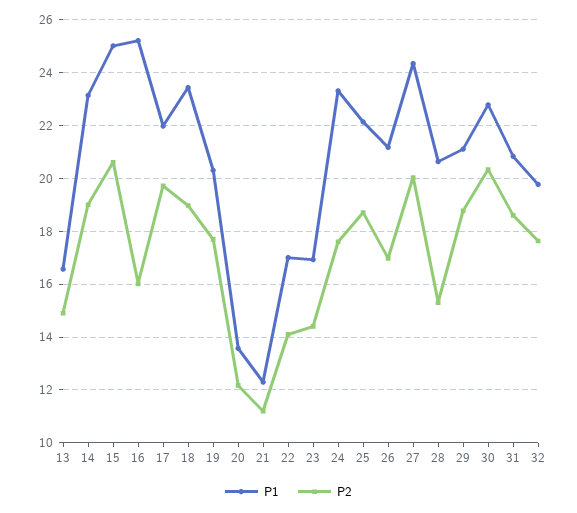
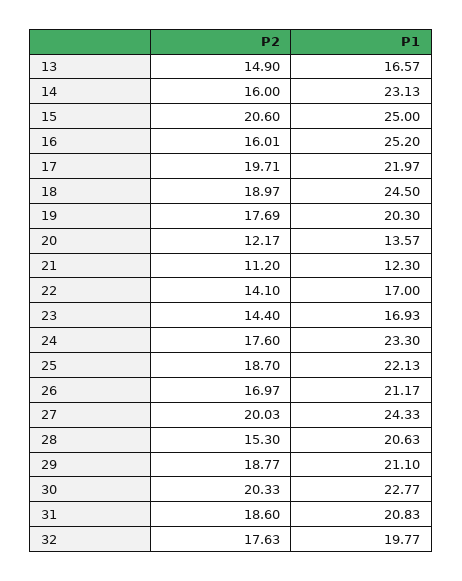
  {
    "P1": {
      "13": 16.57,
      "14": 23.13,
      "15": 25,
      "16": 25.2,
      "17": 21.97,
-     "18": 23.5,
+     "18": 24.5,
      "19": 20.3,
      "20": 13.57,
      "21": 12.3,
      "22": 17,
      "23": 16.93,
      "24": 23.3,
      "25": 22.13,
      "26": 21.17,
      "27": 24.33,
      "28": 20.63,
      "29": 21.1,
      "30": 22.77,
      "31": 20.83,
      "32": 19.77
    },
    "P2": {
      "13": 14.9,
-     "14": 19,
+     "14": 16,
      "15": 20.6,
      "16": 16.01,
      "17": 19.71,
      "18": 18.97,
      "19": 17.69,
      "20": 12.17,
      "21": 11.2,
      "22": 14.1,
      "23": 14.4,
      "24": 17.6,
      "25": 18.7,
      "26": 16.97,
      "27": 20.03,
      "28": 15.3,
      "29": 18.77,
      "30": 20.33,
      "31": 18.6,
      "32": 17.63
    }
  }

